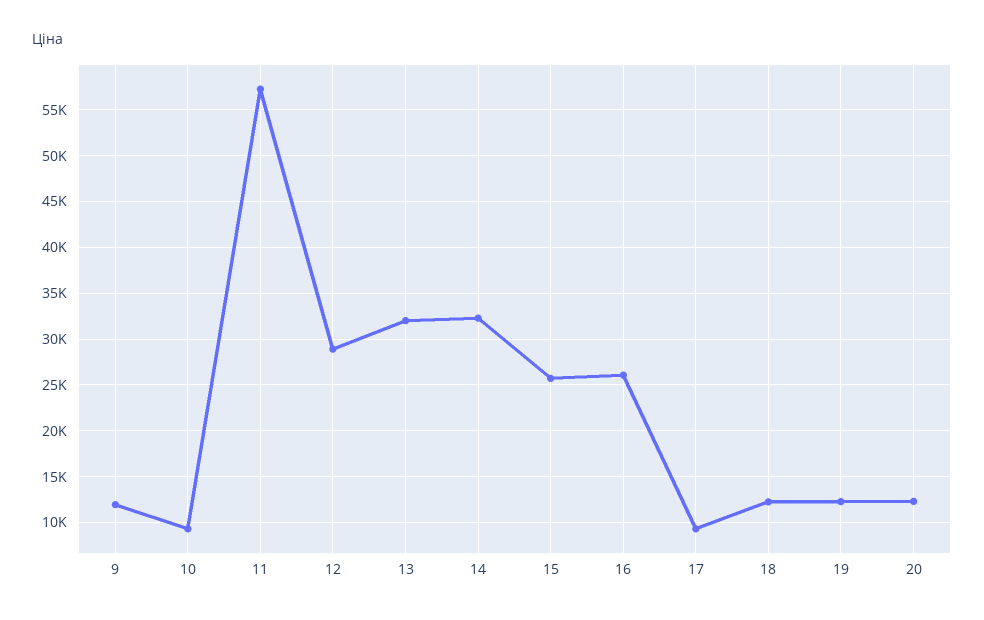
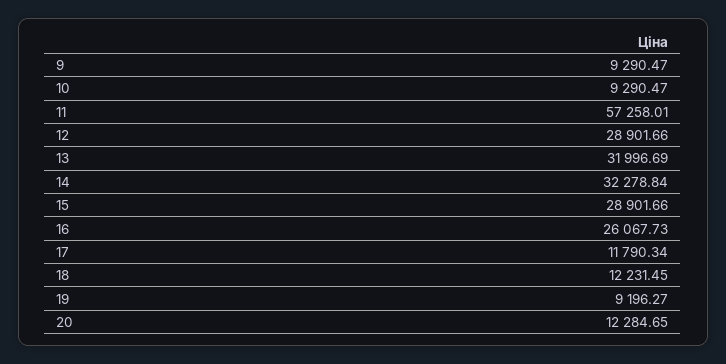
  {
-   "9": 12000,
+   "9": 9290.47,
    "10": 9290.47,
    "11": 57258.01,
    "12": 28901.66,
    "13": 31996.69,
    "14": 32278.84,
-   "15": 26000,
+   "15": 28901.66,
    "16": 26067.73,
-   "17": 9000,
+   "17": 11790.34,
    "18": 12231.45,
-   "19": 12000,
+   "19": 9196.27,
    "20": 12284.65
  }

